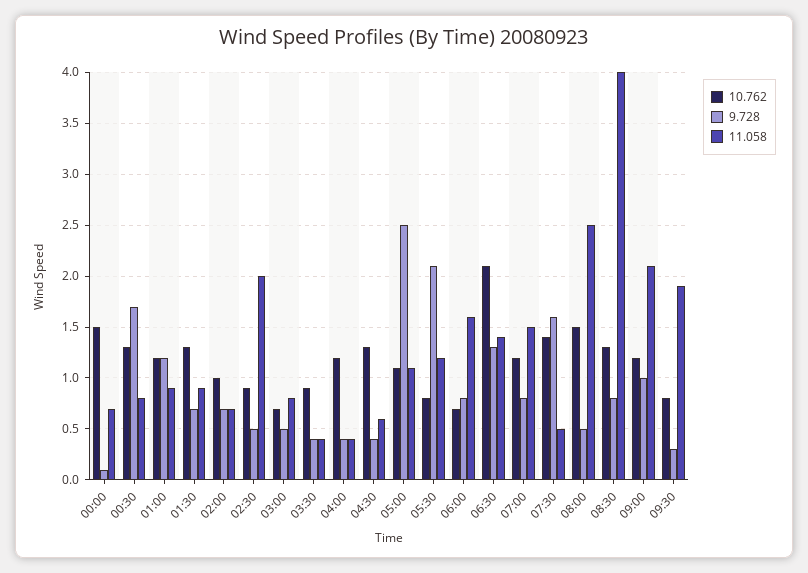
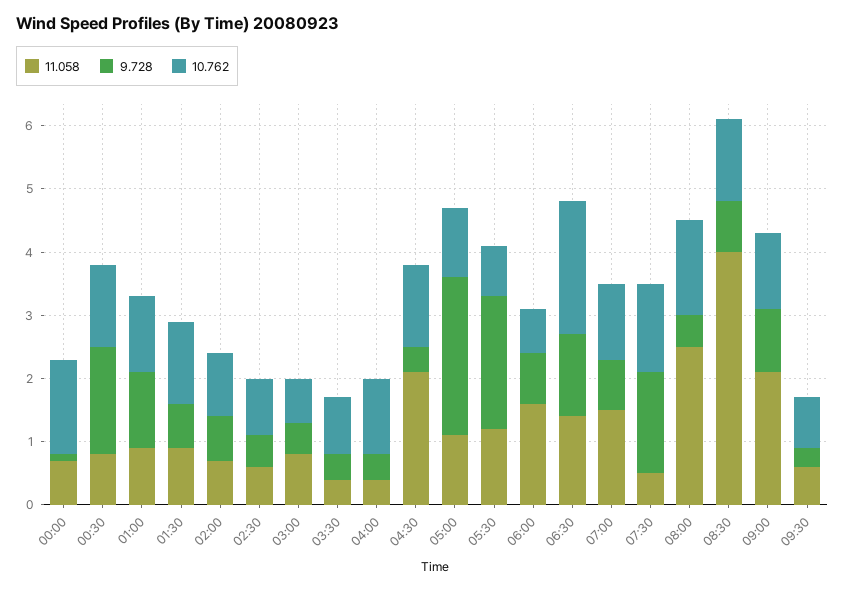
  {
    "10.762": {
      "00:00": 1.5,
      "00:30": 1.3,
      "01:00": 1.2,
      "01:30": 1.3,
      "02:00": 1,
      "02:30": 0.9,
      "03:00": 0.7,
      "03:30": 0.9,
      "04:00": 1.2,
      "04:30": 1.3,
      "05:00": 1.1,
      "05:30": 0.8,
      "06:00": 0.7,
      "06:30": 2.1,
      "07:00": 1.2,
      "07:30": 1.4,
      "08:00": 1.5,
      "08:30": 1.3,
      "09:00": 1.2,
      "09:30": 0.8
    },
    "9.728": {
      "00:00": 0.1,
      "00:30": 1.7,
      "01:00": 1.2,
      "01:30": 0.7,
      "02:00": 0.7,
      "02:30": 0.5,
      "03:00": 0.5,
      "03:30": 0.4,
      "04:00": 0.4,
      "04:30": 0.4,
      "05:00": 2.5,
      "05:30": 2.1,
      "06:00": 0.8,
      "06:30": 1.3,
      "07:00": 0.8,
      "07:30": 1.6,
      "08:00": 0.5,
      "08:30": 0.8,
      "09:00": 1,
      "09:30": 0.3
    },
    "11.058": {
      "00:00": 0.7,
      "00:30": 0.8,
      "01:00": 0.9,
      "01:30": 0.9,
      "02:00": 0.7,
-     "02:30": 2,
+     "02:30": 0.5,
      "03:00": 0.8,
      "03:30": 0.4,
      "04:00": 0.4,
-     "04:30": 0.6,
+     "04:30": 2,
      "05:00": 1.1,
      "05:30": 1.2,
      "06:00": 1.6,
      "06:30": 1.4,
      "07:00": 1.5,
      "07:30": 0.5,
      "08:00": 2.5,
      "08:30": 4,
      "09:00": 2.1,
-     "09:30": 1.9
+     "09:30": 0.5
    }
  }

